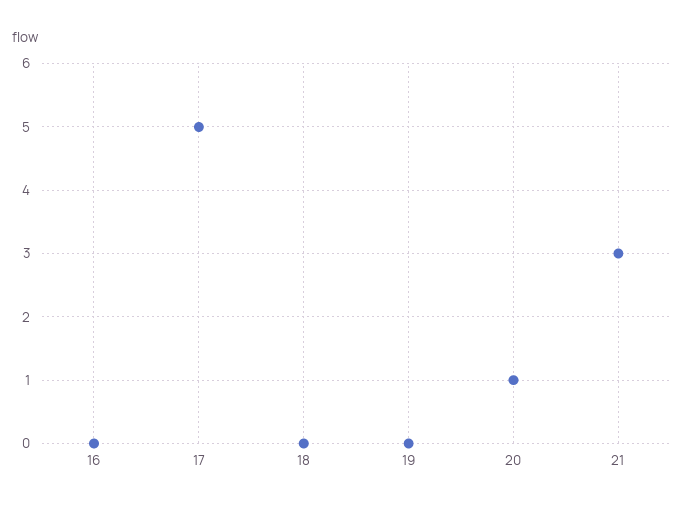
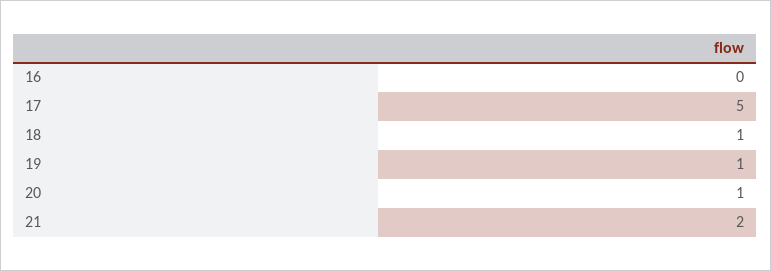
  {
    "16": 0,
    "17": 5,
-   "18": 0,
+   "18": 1,
-   "19": 0,
+   "19": 1,
    "20": 1,
-   "21": 3
+   "21": 2
  }

